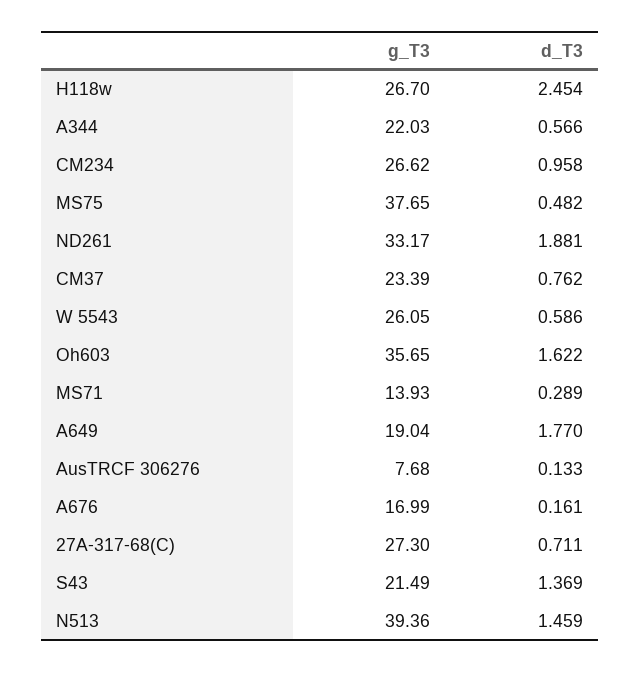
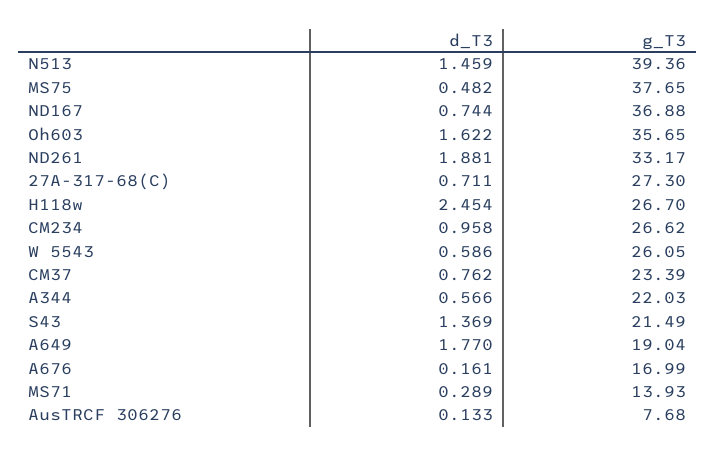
  {
    "g_T3": {
      "H118w": 26.7,
      "A344": 22.03,
      "CM234": 26.62,
      "MS75": 37.65,
      "ND261": 33.17,
      "CM37": 23.39,
      "W 5543": 26.05,
      "Oh603": 35.65,
      "MS71": 13.93,
      "A649": 19.04,
      "AusTRCF 306276": 7.68,
      "A676": 16.99,
      "27A-317-68(C)": 27.3,
      "S43": 21.49,
-     "N513": 39.36
+     "N513": 39.36,
+     "ND167": 36.88
    },
    "d_T3": {
      "H118w": 2.454,
      "A344": 0.566,
      "CM234": 0.958,
      "MS75": 0.482,
      "ND261": 1.881,
      "CM37": 0.762,
      "W 5543": 0.586,
      "Oh603": 1.622,
      "MS71": 0.289,
      "A649": 1.77,
      "AusTRCF 306276": 0.133,
      "A676": 0.161,
      "27A-317-68(C)": 0.711,
      "S43": 1.369,
-     "N513": 1.459
+     "N513": 1.459,
+     "ND167": 0.744
    }
  }

